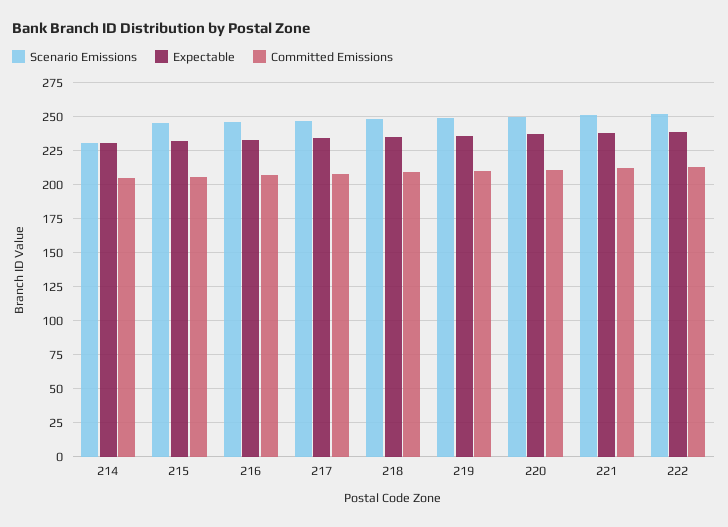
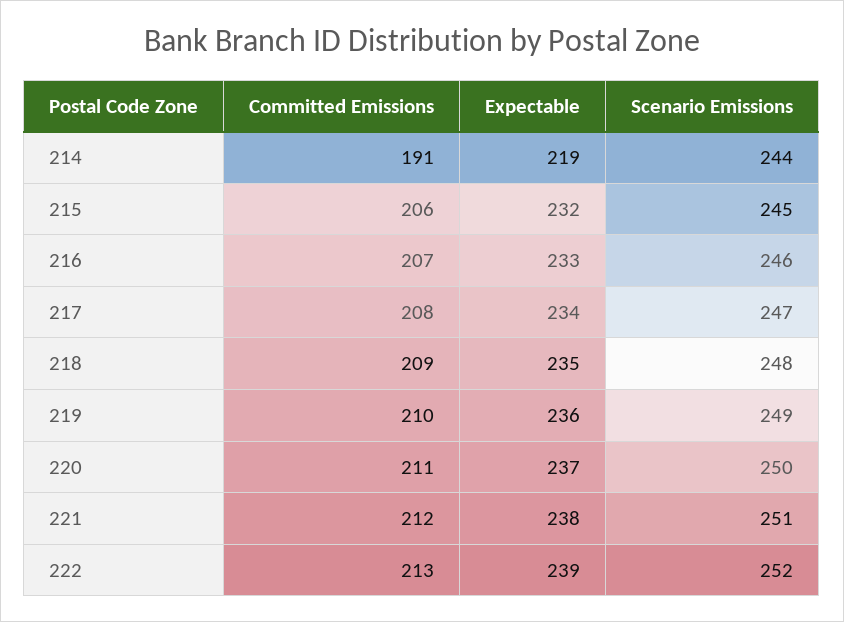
  {
    "Scenario Emissions": {
-     "214": 230,
+     "214": 244,
      "215": 245,
      "216": 246,
      "217": 247,
      "218": 248,
      "219": 249,
      "220": 250,
      "221": 251,
      "222": 252
    },
    "Expectable": {
-     "214": 230,
+     "214": 219,
      "215": 232,
      "216": 233,
      "217": 234,
      "218": 235,
      "219": 236,
      "220": 237,
      "221": 238,
      "222": 239
    },
    "Committed Emissions": {
-     "214": 205,
+     "214": 191,
      "215": 206,
      "216": 207,
      "217": 208,
      "218": 209,
      "219": 210,
      "220": 211,
      "221": 212,
      "222": 213
    }
  }

